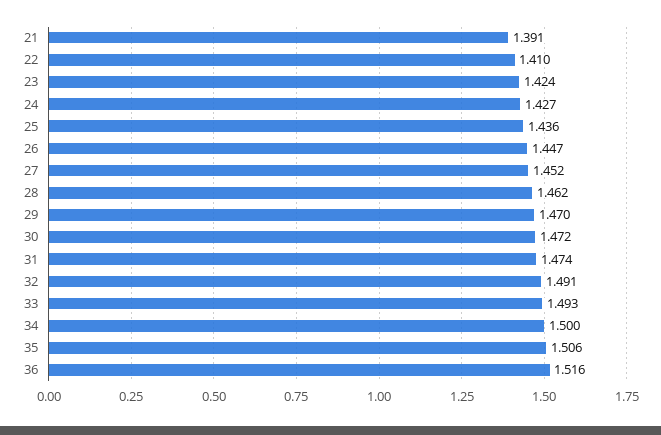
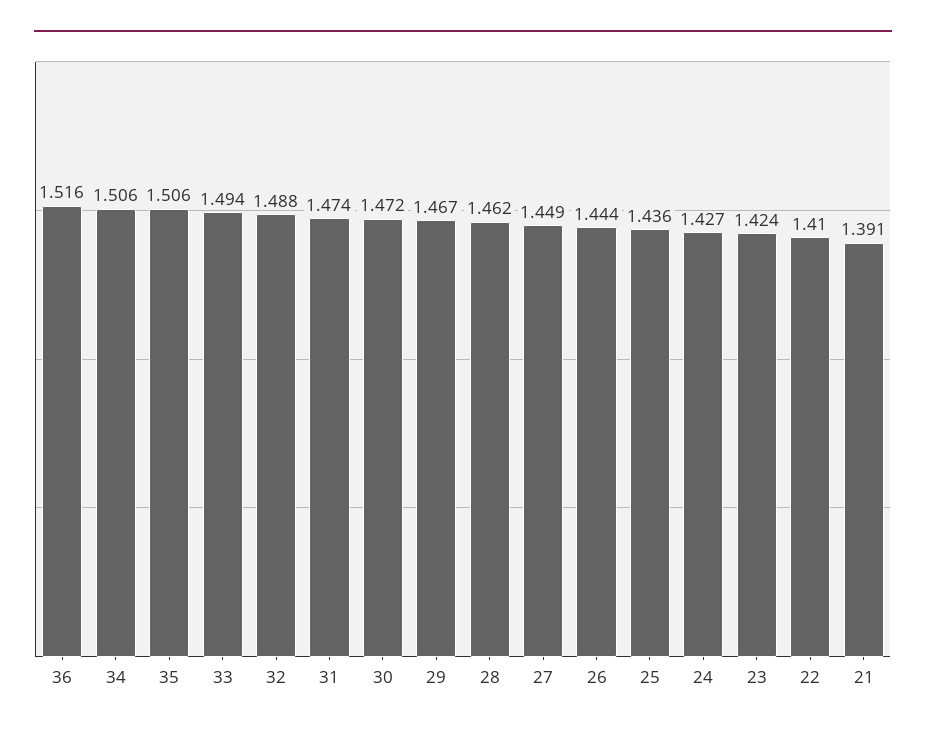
  {
    "21": 1.391,
    "22": 1.41,
    "23": 1.424,
    "24": 1.427,
    "25": 1.436,
-   "26": 1.447,
+   "26": 1.444,
-   "27": 1.452,
+   "27": 1.449,
    "28": 1.462,
-   "29": 1.47,
+   "29": 1.467,
    "30": 1.472,
    "31": 1.474,
-   "32": 1.491,
+   "32": 1.488,
-   "33": 1.493,
+   "33": 1.494,
-   "34": 1.5,
+   "34": 1.506,
    "35": 1.506,
    "36": 1.516
  }

